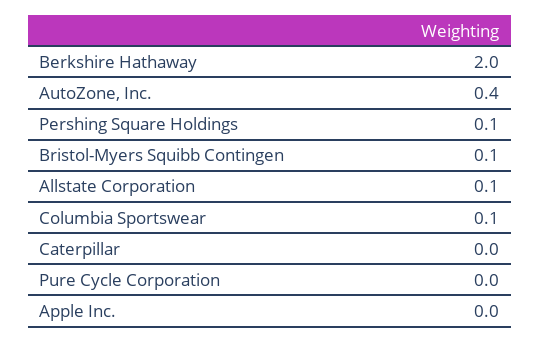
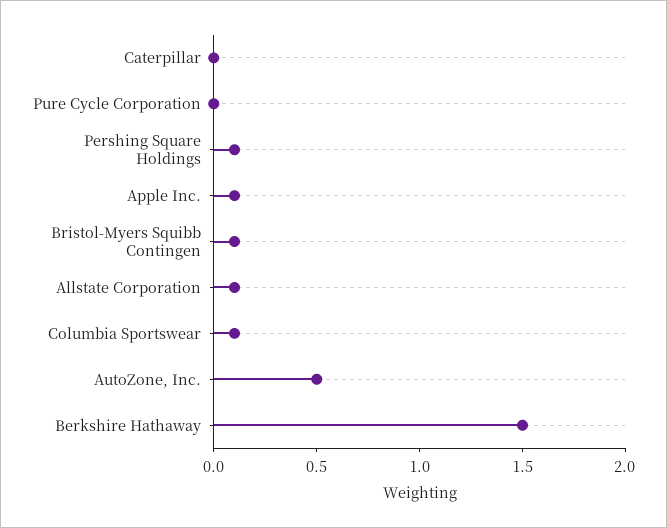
  {
-   "Berkshire Hathaway": 2,
+   "Berkshire Hathaway": 1.5,
-   "AutoZone, Inc.": 0.4,
+   "AutoZone, Inc.": 0.5,
    "Pershing Square Holdings": 0.1,
    "Bristol-Myers Squibb Contingen": 0.1,
    "Allstate Corporation": 0.1,
    "Columbia Sportswear": 0.1,
    "Caterpillar": 0,
    "Pure Cycle Corporation": 0,
-   "Apple Inc.": 0
+   "Apple Inc.": 0.1
  }

